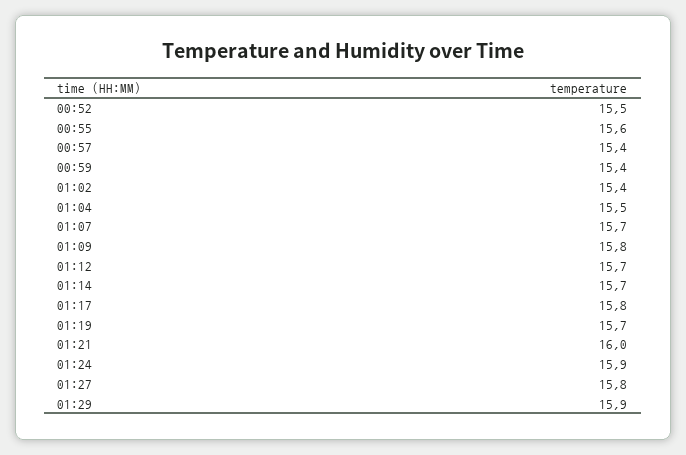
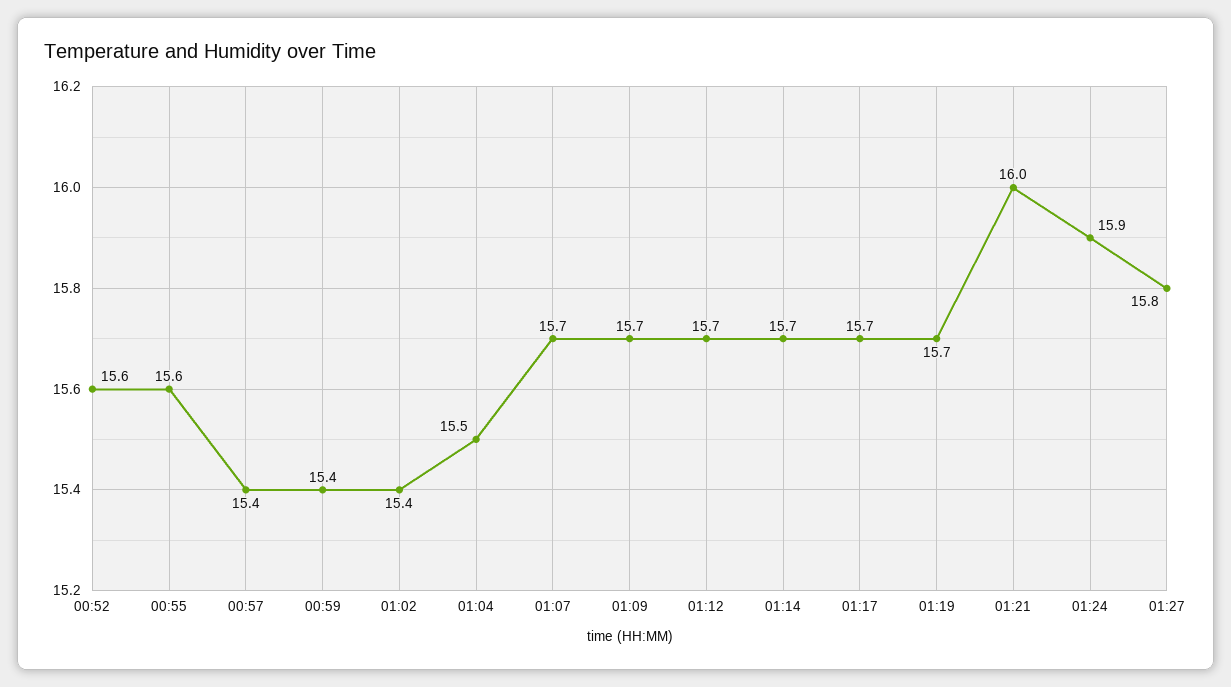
  {
-   "00:52": 15.5,
+   "00:52": 15.6,
    "00:55": 15.6,
    "00:57": 15.4,
    "00:59": 15.4,
    "01:02": 15.4,
    "01:04": 15.5,
    "01:07": 15.7,
-   "01:09": 15.8,
+   "01:09": 15.7,
    "01:12": 15.7,
    "01:14": 15.7,
-   "01:17": 15.8,
+   "01:17": 15.7,
    "01:19": 15.7,
    "01:21": 16,
    "01:24": 15.9,
-   "01:27": 15.8,
+   "01:27": 15.8
-   "01:29": 15.9
  }

